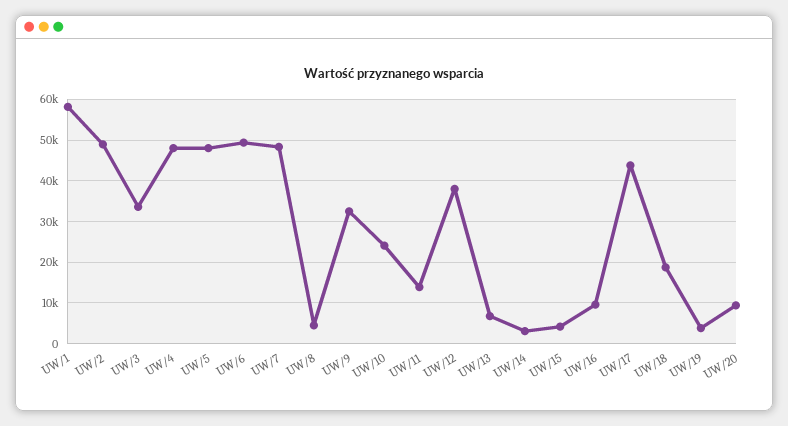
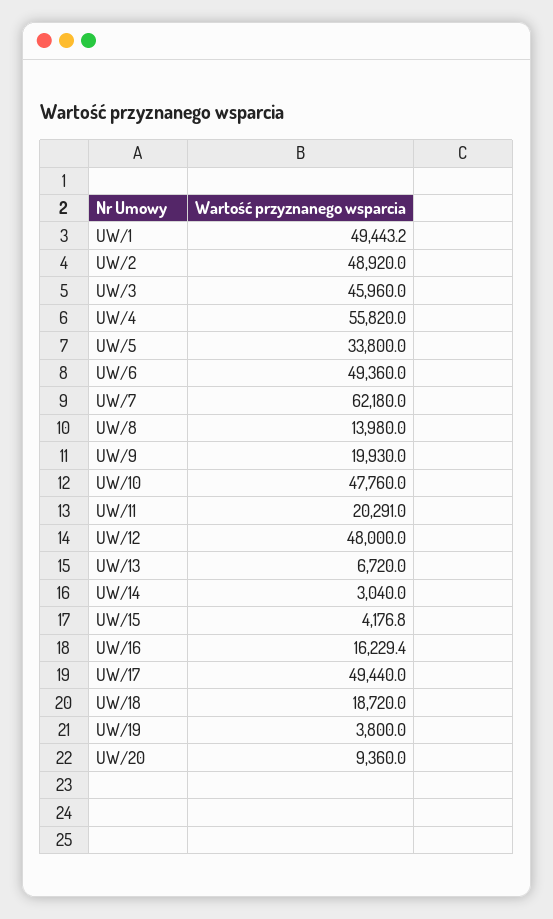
  {
-   "UW/1": 58000,
+   "UW/1": 49443.2,
    "UW/2": 48920,
-   "UW/3": 34000,
+   "UW/3": 45960,
-   "UW/4": 48000,
+   "UW/4": 55820,
-   "UW/5": 48000,
+   "UW/5": 33800,
    "UW/6": 49360,
-   "UW/7": 48000,
+   "UW/7": 62180,
-   "UW/8": 4000,
+   "UW/8": 13980,
-   "UW/9": 32000,
+   "UW/9": 19930,
-   "UW/10": 24000,
+   "UW/10": 47760,
-   "UW/11": 14000,
+   "UW/11": 20291,
-   "UW/12": 38000,
+   "UW/12": 48000,
    "UW/13": 6720,
    "UW/14": 3040,
    "UW/15": 4176.8,
-   "UW/16": 10000,
+   "UW/16": 16229.4,
-   "UW/17": 44000,
+   "UW/17": 49440,
    "UW/18": 18720,
    "UW/19": 3800,
    "UW/20": 9360
  }

